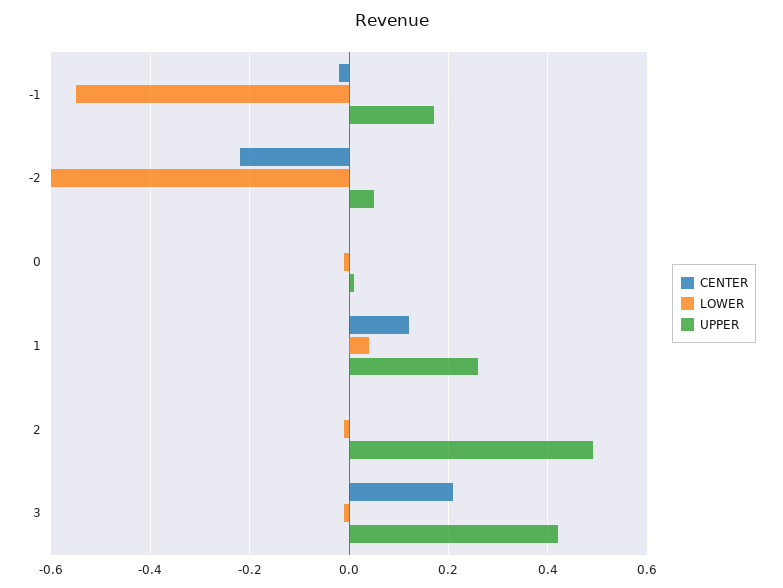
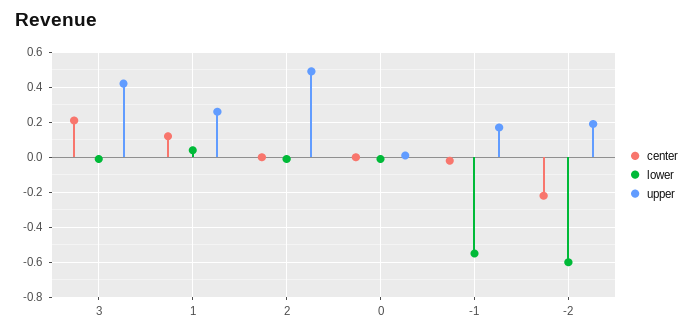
  {
    "CENTER": {
      "-1": 0,
      "-2": -0.2,
      "0": 0,
      "1": 0.1,
      "2": 0,
      "3": 0.2
    },
    "LOWER": {
      "-1": -0.55,
      "-2": -0.6,
      "0": 0,
      "1": 0.05,
      "2": 0,
      "3": 0
    },
    "UPPER": {
      "-1": 0.15,
-     "-2": 0.05,
+     "-2": 0.2,
      "0": 0,
      "1": 0.25,
      "2": 0.5,
      "3": 0.4
    }
  }

